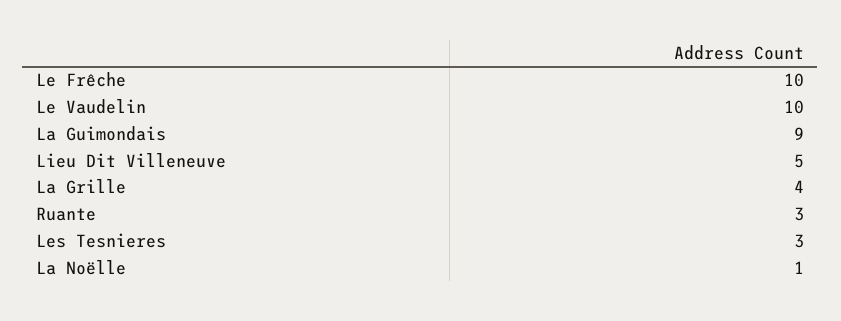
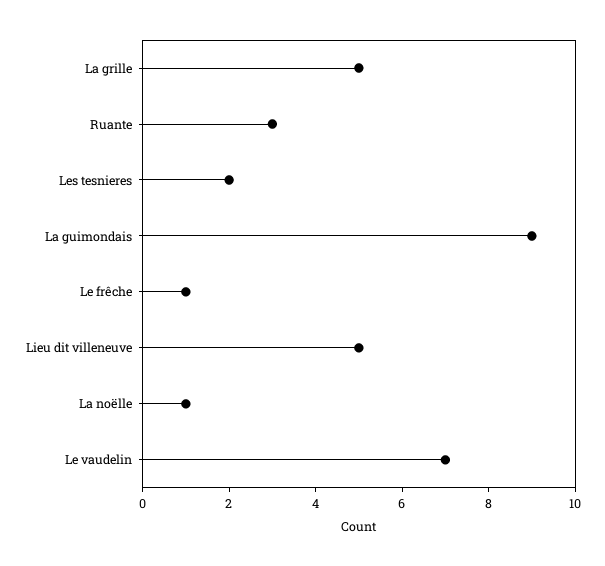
  {
-   "Le Frêche": 10,
+   "Le Frêche": 1,
-   "Le Vaudelin": 10,
+   "Le Vaudelin": 7,
    "La Guimondais": 9,
    "Lieu Dit Villeneuve": 5,
-   "La Grille": 4,
+   "La Grille": 5,
    "Ruante": 3,
-   "Les Tesnieres": 3,
+   "Les Tesnieres": 2,
    "La Noëlle": 1
  }

